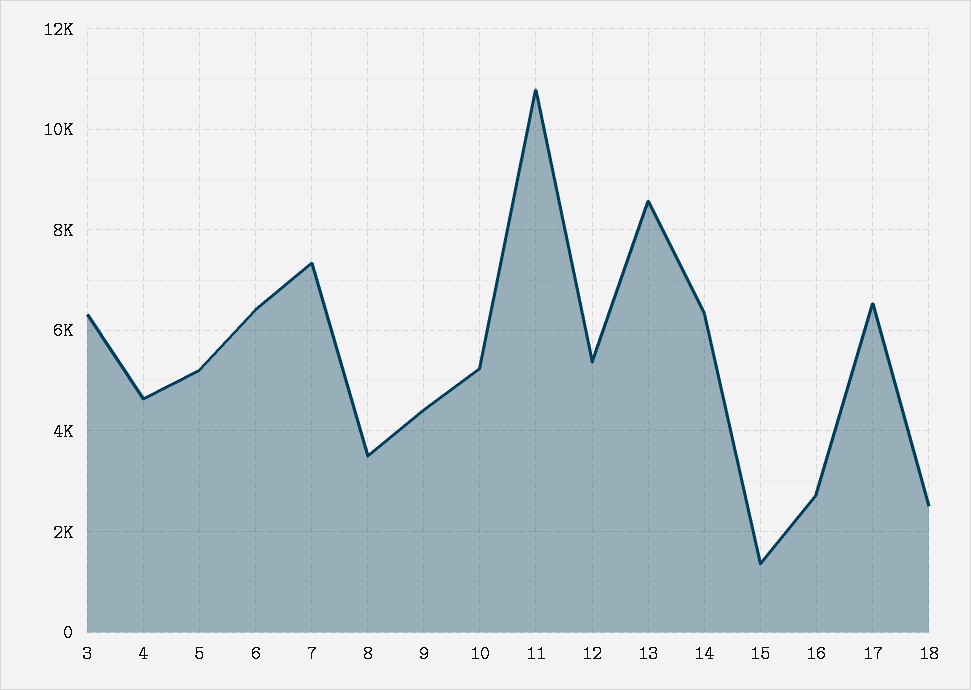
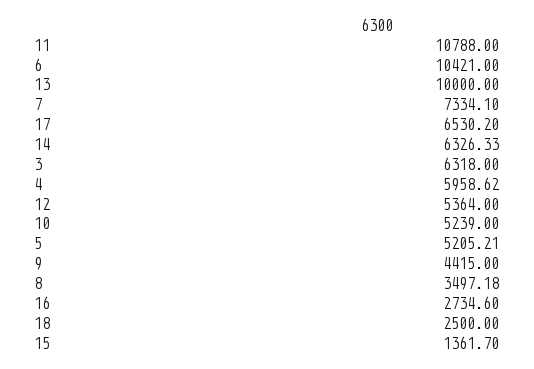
  {
    "3": 6318,
-   "4": 4600,
+   "4": 5958.62,
    "5": 5205.21,
-   "6": 6400,
+   "6": 10421,
    "7": 7334.1,
    "8": 3497.18,
    "9": 4415,
    "10": 5239,
    "11": 10788,
    "12": 5364,
-   "13": 8600,
+   "13": 10000,
    "14": 6326.33,
    "15": 1361.7,
    "16": 2734.6,
    "17": 6530.2,
    "18": 2500
  }

